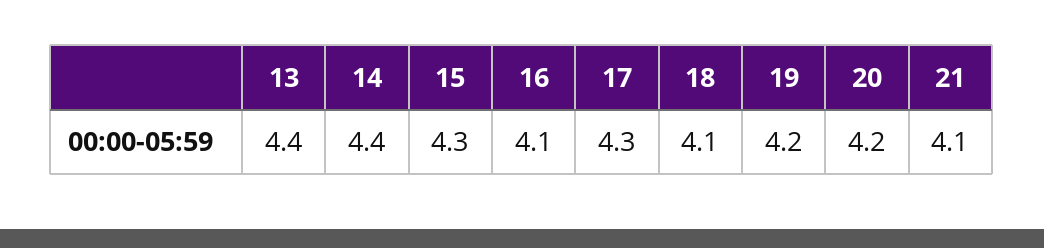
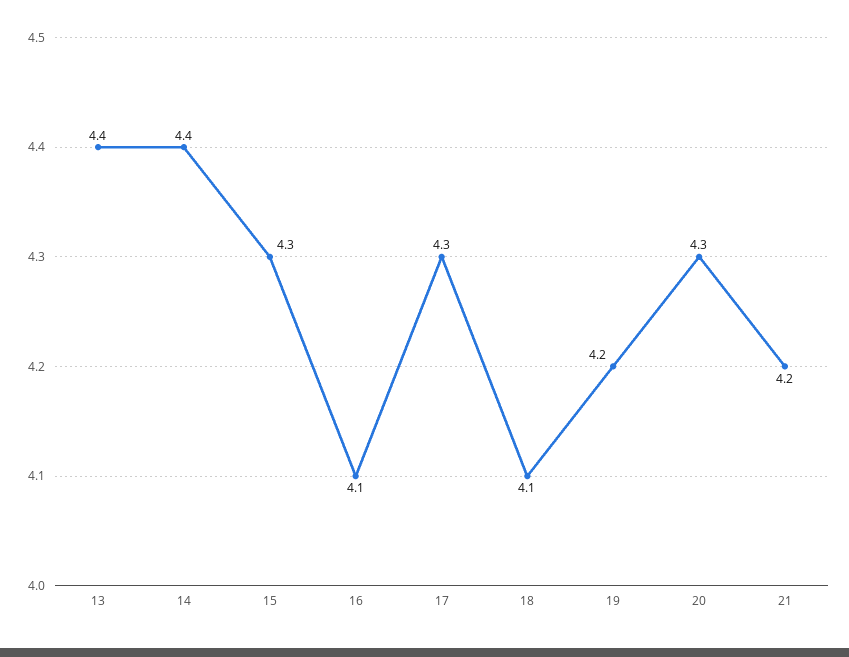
  {
    "13": 4.4,
    "14": 4.4,
    "15": 4.3,
    "16": 4.1,
    "17": 4.3,
    "18": 4.1,
    "19": 4.2,
-   "20": 4.2,
+   "20": 4.3,
-   "21": 4.1
+   "21": 4.2
  }

